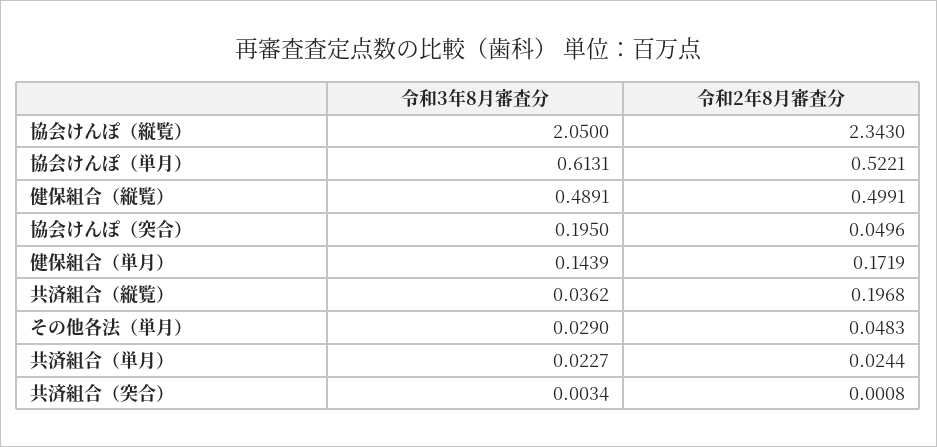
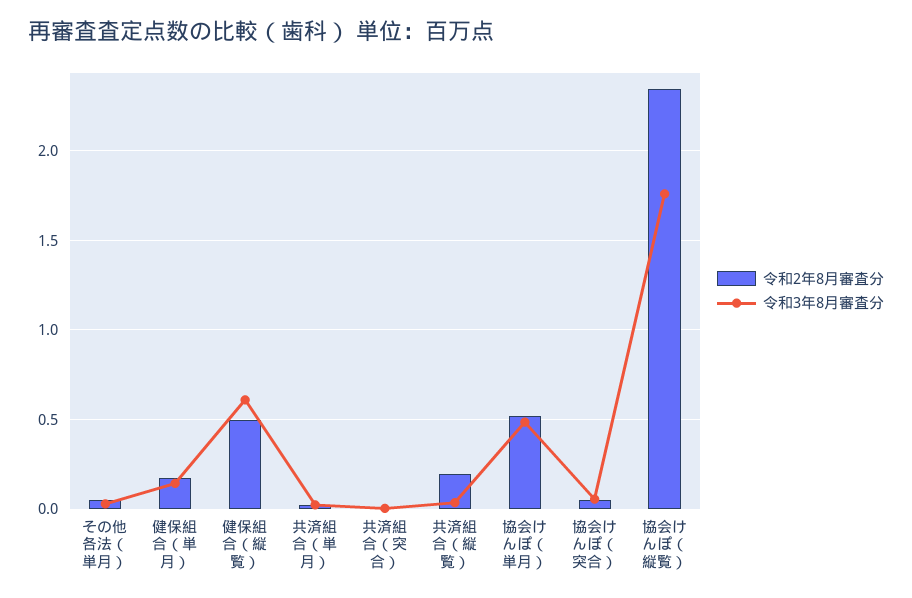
  {
    "令和3年8月審査分": {
-     "協会けんぽ（縦覧）": 2.05,
+     "協会けんぽ（縦覧）": 1.75,
-     "協会けんぽ（単月）": 0.6131,
+     "協会けんぽ（単月）": 0.5,
-     "健保組合（縦覧）": 0.4891,
+     "健保組合（縦覧）": 0.6,
-     "協会けんぽ（突合）": 0.195,
+     "協会けんぽ（突合）": 0.05,
      "健保組合（単月）": 0.1439,
      "共済組合（縦覧）": 0.0362,
      "その他各法（単月）": 0.029,
      "共済組合（単月）": 0.0227,
      "共済組合（突合）": 0.0034
    },
    "令和2年8月審査分": {
      "協会けんぽ（縦覧）": 2.343,
      "協会けんぽ（単月）": 0.5221,
      "健保組合（縦覧）": 0.4991,
      "協会けんぽ（突合）": 0.0496,
      "健保組合（単月）": 0.1719,
      "共済組合（縦覧）": 0.1968,
      "その他各法（単月）": 0.0483,
      "共済組合（単月）": 0.0244,
      "共済組合（突合）": 0.0008
    }
  }

